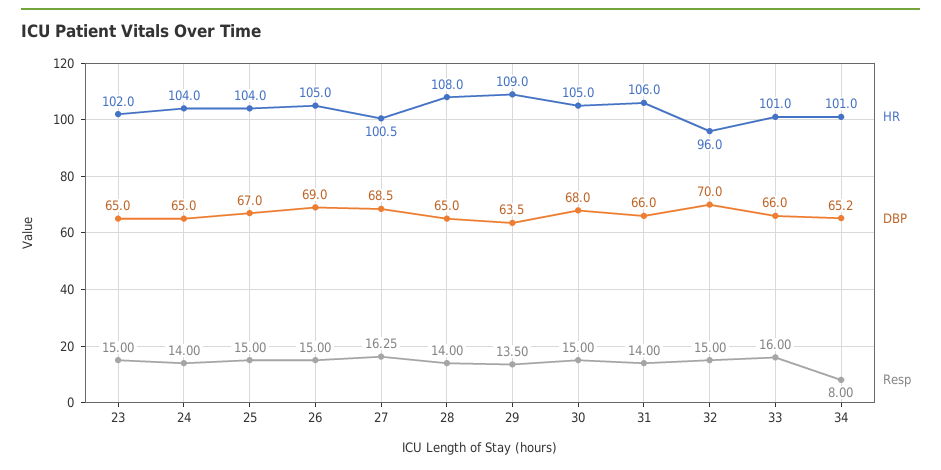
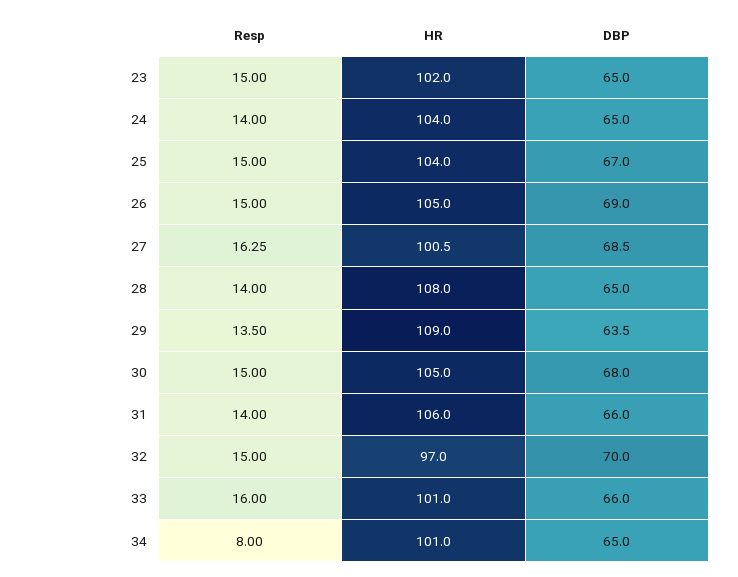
  {
    "HR": {
      "23": 102,
      "24": 104,
      "25": 104,
      "26": 105,
      "27": 100.5,
      "28": 108,
      "29": 109,
      "30": 105,
      "31": 106,
-     "32": 96,
+     "32": 97,
      "33": 101,
      "34": 101
    },
    "DBP": {
      "23": 65,
      "24": 65,
      "25": 67,
      "26": 69,
      "27": 68.5,
      "28": 65,
      "29": 63.5,
      "30": 68,
      "31": 66,
      "32": 70,
      "33": 66,
-     "34": 65.2
+     "34": 65
    },
    "Resp": {
      "23": 15,
      "24": 14,
      "25": 15,
      "26": 15,
      "27": 16.25,
      "28": 14,
      "29": 13.5,
      "30": 15,
      "31": 14,
      "32": 15,
      "33": 16,
      "34": 8
    }
  }

